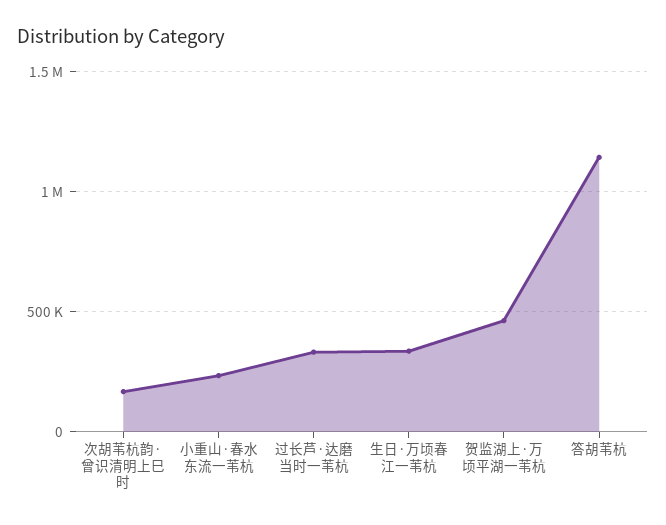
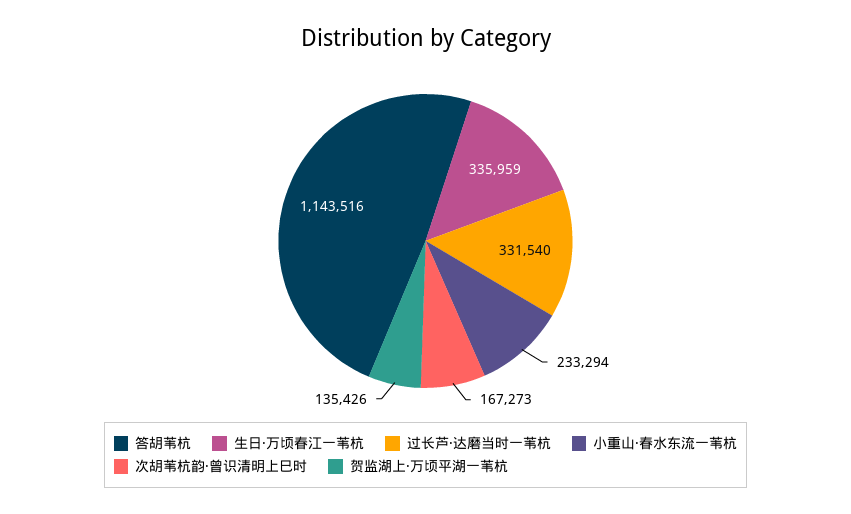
  {
    "次胡苇杭韵·曾识清明上巳时": 167273,
    "小重山·春水东流一苇杭": 233294,
    "过长芦·达磨当时一苇杭": 331540,
    "生日·万顷春江一苇杭": 335959,
-   "贺监湖上·万顷平湖一苇杭": 450000,
+   "贺监湖上·万顷平湖一苇杭": 135426,
    "答胡苇杭": 1143516
  }

